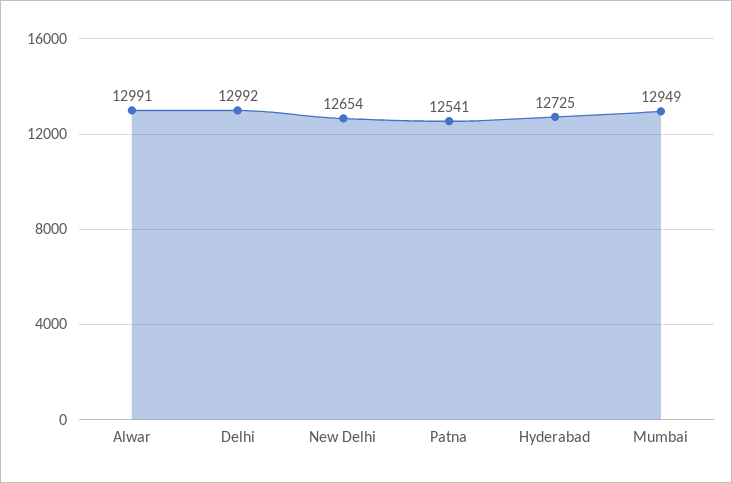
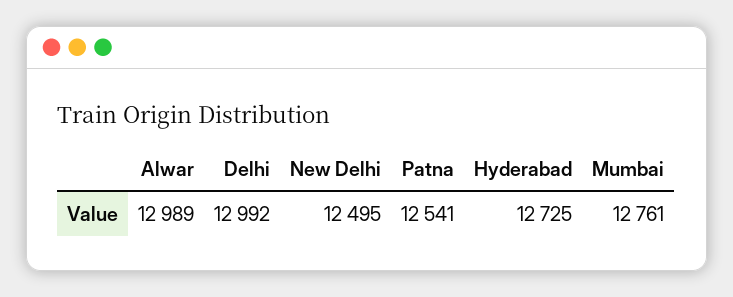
  {
-   "Alwar": 12991,
+   "Alwar": 12989,
    "Delhi": 12992,
-   "New Delhi": 12654,
+   "New Delhi": 12495,
    "Patna": 12541,
    "Hyderabad": 12725,
-   "Mumbai": 12949
+   "Mumbai": 12761
  }

